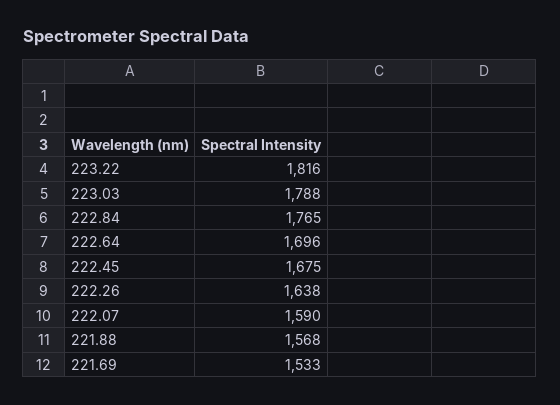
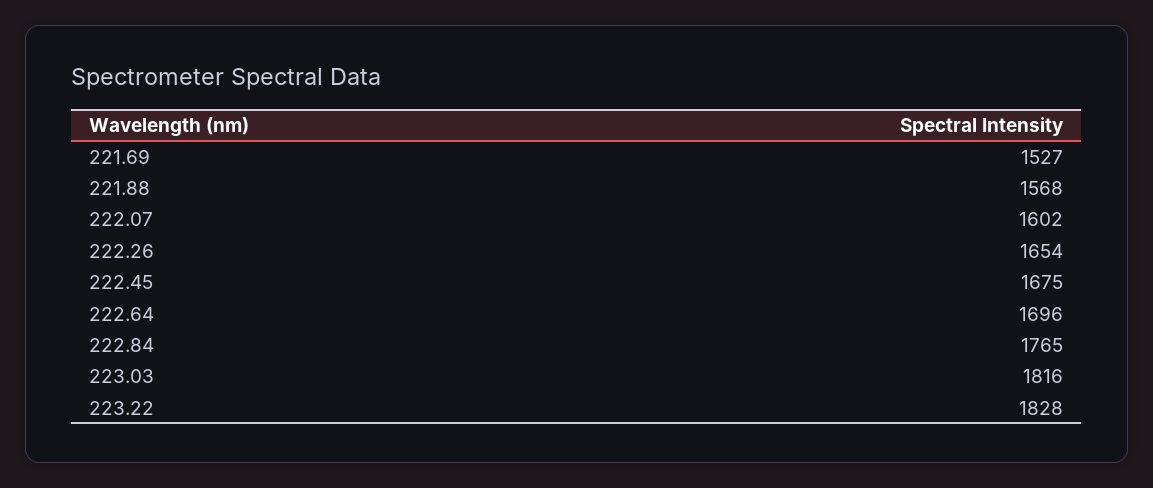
  {
-   "223.22": 1816,
+   "223.22": 1828,
-   "223.03": 1788,
+   "223.03": 1816,
    "222.84": 1765,
    "222.64": 1696,
    "222.45": 1675,
-   "222.26": 1638,
+   "222.26": 1654,
-   "222.07": 1590,
+   "222.07": 1602,
    "221.88": 1568,
-   "221.69": 1533
+   "221.69": 1527
  }

